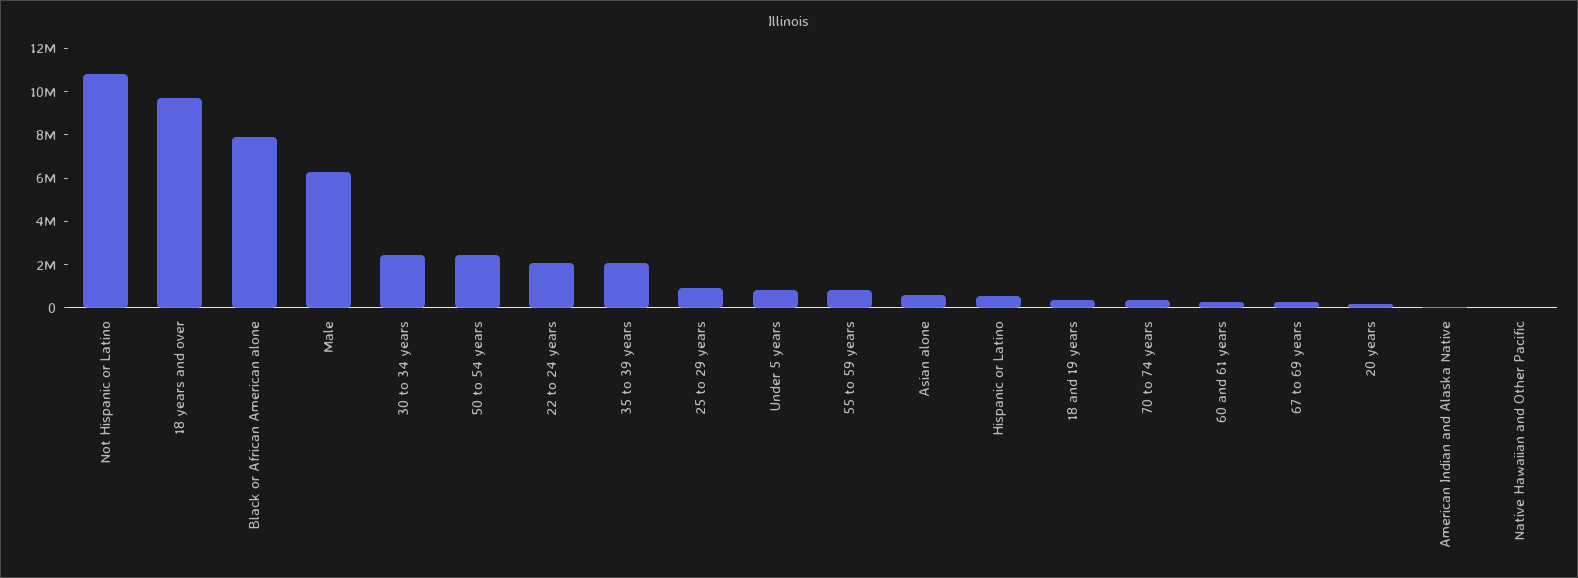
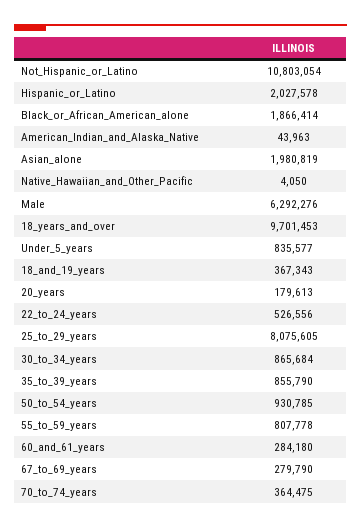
  {
    "Not Hispanic or Latino": 10803054,
    "18 years and over": 9701453,
-   "Black or African American alone": 8000000,
+   "Black or African American alone": 1866414,
    "Male": 6292276,
-   "30 to 34 years": 2500000,
+   "30 to 34 years": 865684,
-   "50 to 54 years": 2500000,
+   "50 to 54 years": 930785,
-   "22 to 24 years": 2000000,
+   "22 to 24 years": 526556,
-   "35 to 39 years": 2000000,
+   "35 to 39 years": 855790,
-   "25 to 29 years": 1000000,
+   "25 to 29 years": 8075605,
    "Under 5 years": 835577,
    "55 to 59 years": 807778,
-   "Asian alone": 500000,
+   "Asian alone": 1980819,
-   "Hispanic or Latino": 500000,
+   "Hispanic or Latino": 2027578,
    "18 and 19 years": 367343,
    "70 to 74 years": 364475,
    "60 and 61 years": 284180,
    "67 to 69 years": 279790,
    "20 years": 179613,
    "American Indian and Alaska Native": 43963,
    "Native Hawaiian and Other Pacific": 4050
  }

